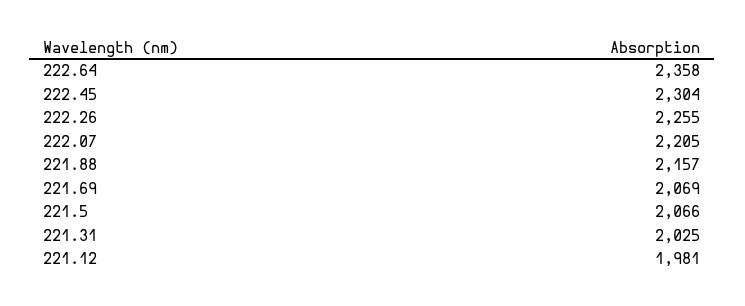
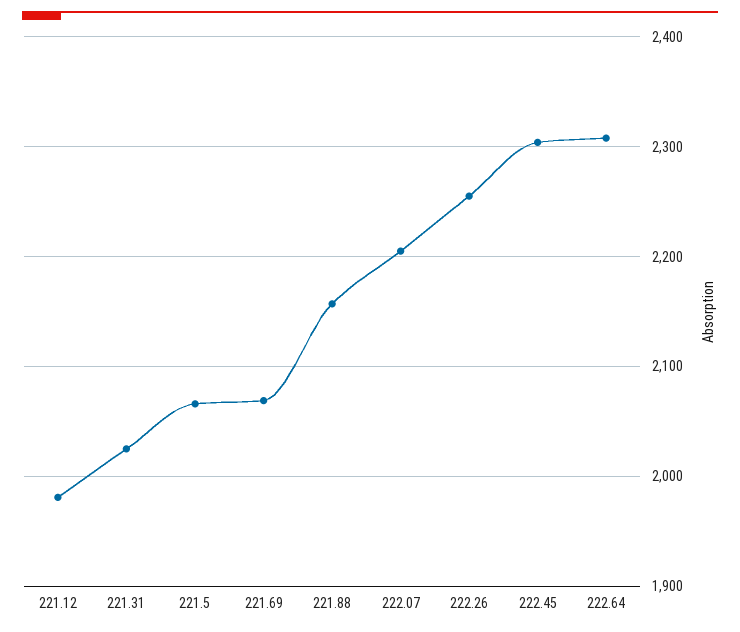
  {
-   "222.64": 2358,
+   "222.64": 2310,
    "222.45": 2304,
    "222.26": 2255,
    "222.07": 2205,
    "221.88": 2157,
    "221.69": 2069,
    "221.5": 2066,
    "221.31": 2025,
    "221.12": 1981
  }

